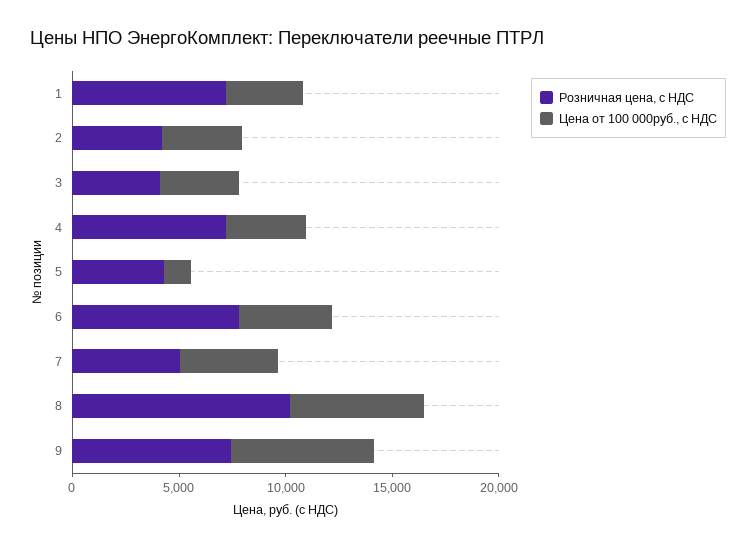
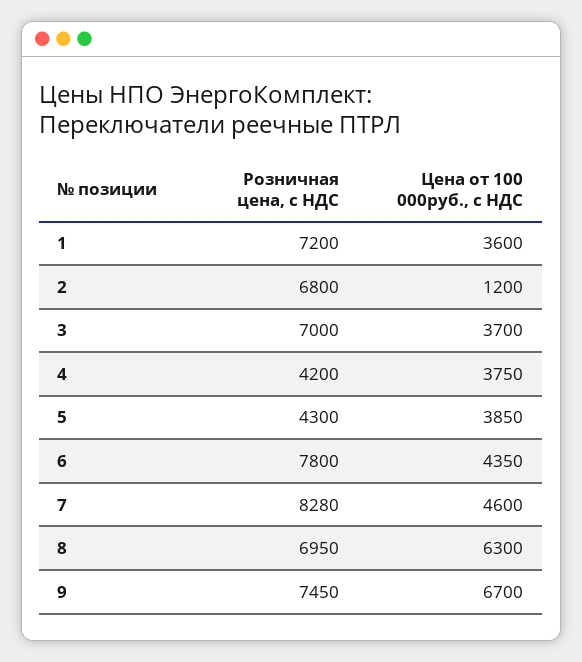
  {
    "Розничная цена, с НДС": {
      "1": 7200,
-     "2": 4000,
+     "2": 6800,
-     "3": 4000,
+     "3": 7000,
-     "4": 7000,
+     "4": 4200,
      "5": 4300,
      "6": 7800,
-     "7": 5000,
+     "7": 8280,
-     "8": 10000,
+     "8": 6950,
      "9": 7450
    },
    "Цена от 100 000руб., с НДС": {
      "1": 3600,
-     "2": 4000,
+     "2": 1200,
      "3": 3700,
      "4": 3750,
-     "5": 1000,
+     "5": 3850,
      "6": 4350,
      "7": 4600,
      "8": 6300,
      "9": 6700
    }
  }

